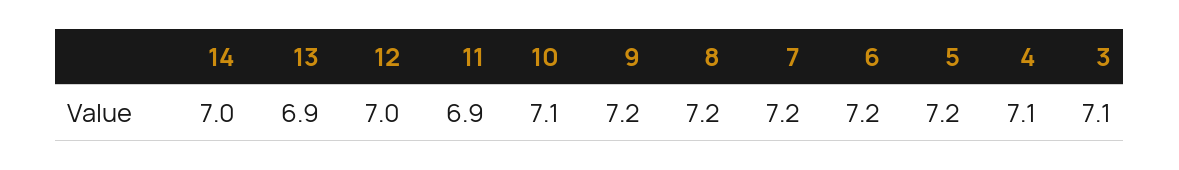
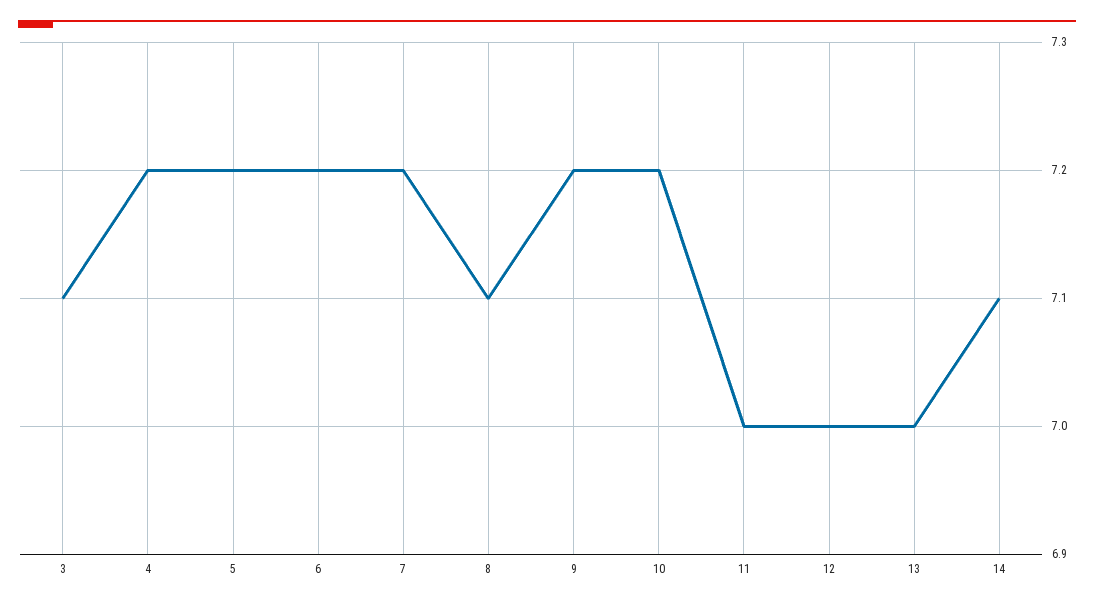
  {
-   "14": 7,
+   "14": 7.1,
-   "13": 6.9,
+   "13": 7,
    "12": 7,
-   "11": 6.9,
+   "11": 7,
-   "10": 7.1,
+   "10": 7.2,
    "9": 7.2,
-   "8": 7.2,
+   "8": 7.1,
    "7": 7.2,
    "6": 7.2,
    "5": 7.2,
-   "4": 7.1,
+   "4": 7.2,
    "3": 7.1
  }

